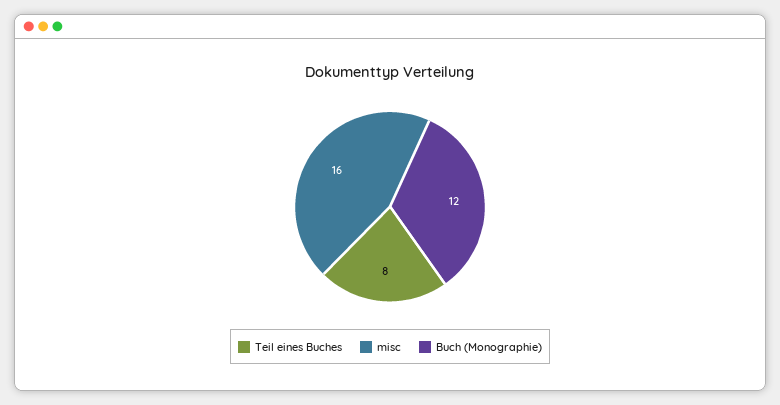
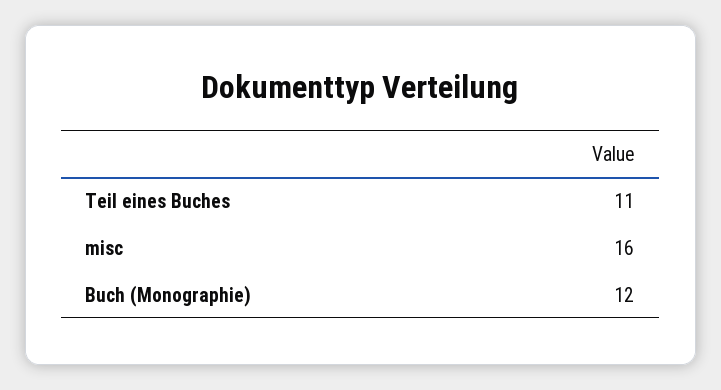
  {
-   "Teil eines Buches": 8,
+   "Teil eines Buches": 11,
    "misc": 16,
    "Buch (Monographie)": 12
  }

